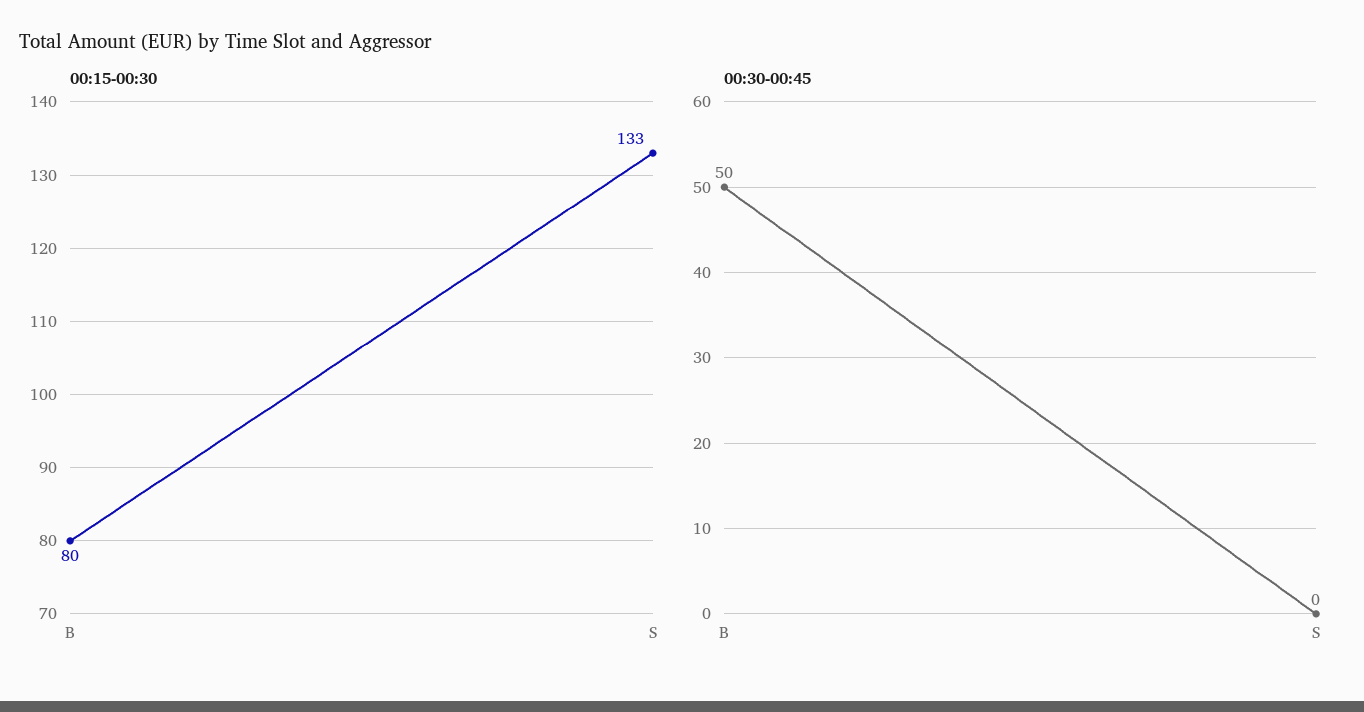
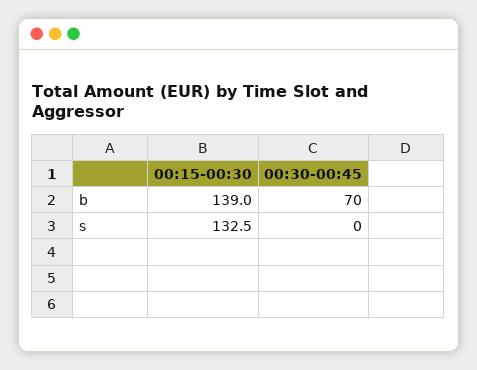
  {
    "00:15-00:30": {
-     "B": 80,
+     "B": 139,
      "S": 132.5
    },
    "00:30-00:45": {
-     "B": 50,
+     "B": 70,
      "S": 0
    }
  }

